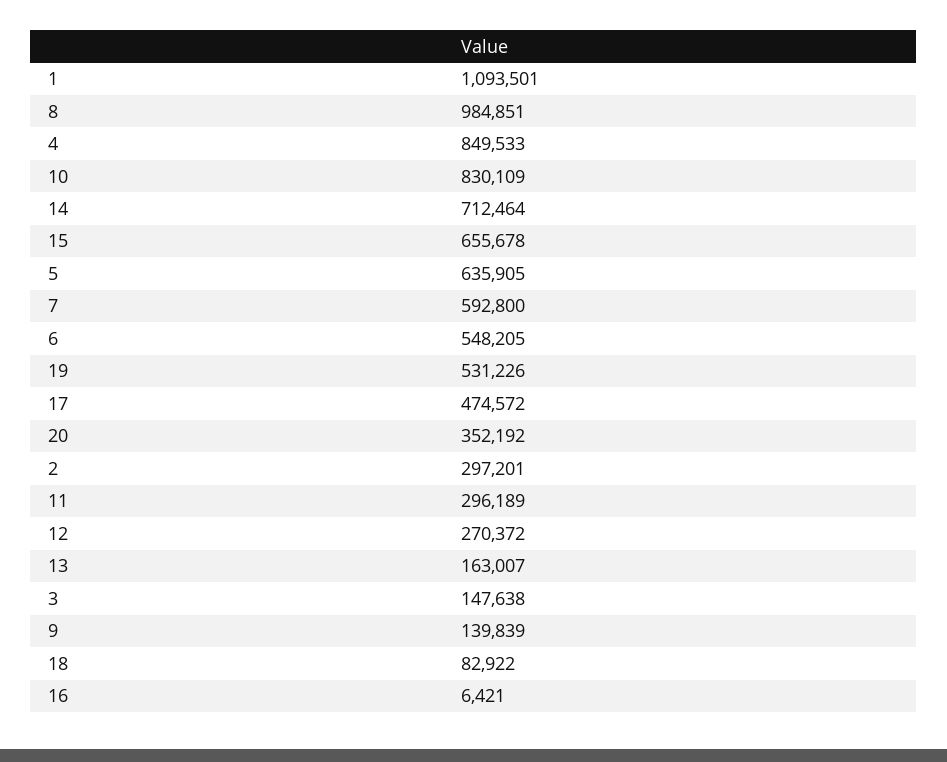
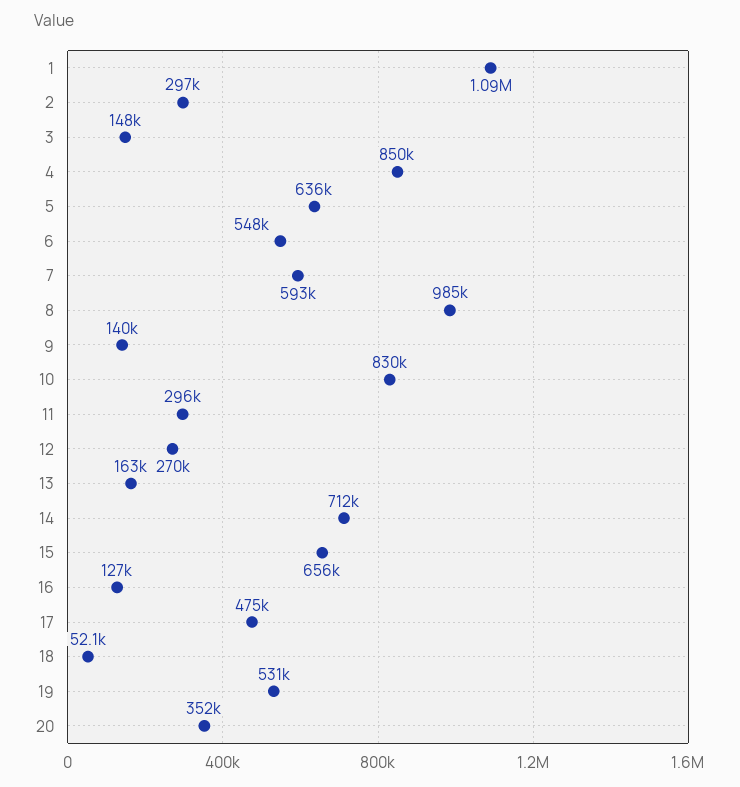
  {
    "1": 1093501,
    "8": 984851,
    "4": 849533,
    "10": 830109,
    "14": 712464,
    "15": 655678,
    "5": 635905,
    "7": 592800,
    "6": 548205,
    "19": 531226,
    "17": 474572,
    "20": 352192,
    "2": 297201,
    "11": 296189,
    "12": 270372,
    "13": 163007,
    "3": 147638,
    "9": 139839,
-   "18": 82922,
+   "18": 52100,
-   "16": 6421
+   "16": 127000
  }

